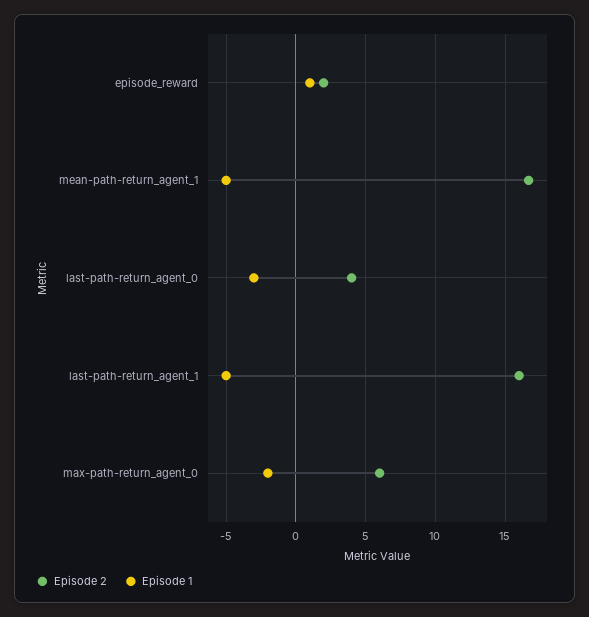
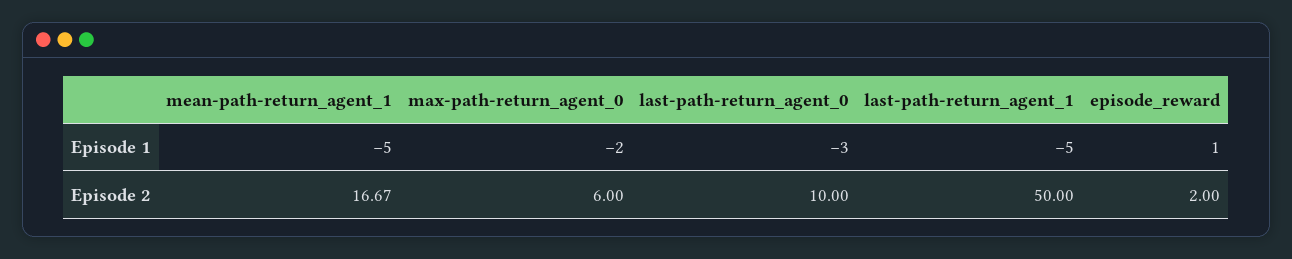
  {
    "Episode 2": {
      "episode_reward": 2,
      "mean-path-return_agent_1": 16.67,
-     "last-path-return_agent_0": 4,
+     "last-path-return_agent_0": 10,
-     "last-path-return_agent_1": 16,
+     "last-path-return_agent_1": 50,
      "max-path-return_agent_0": 6
    },
    "Episode 1": {
      "episode_reward": 1,
      "mean-path-return_agent_1": -5,
      "last-path-return_agent_0": -3,
      "last-path-return_agent_1": -5,
      "max-path-return_agent_0": -2
    }
  }

